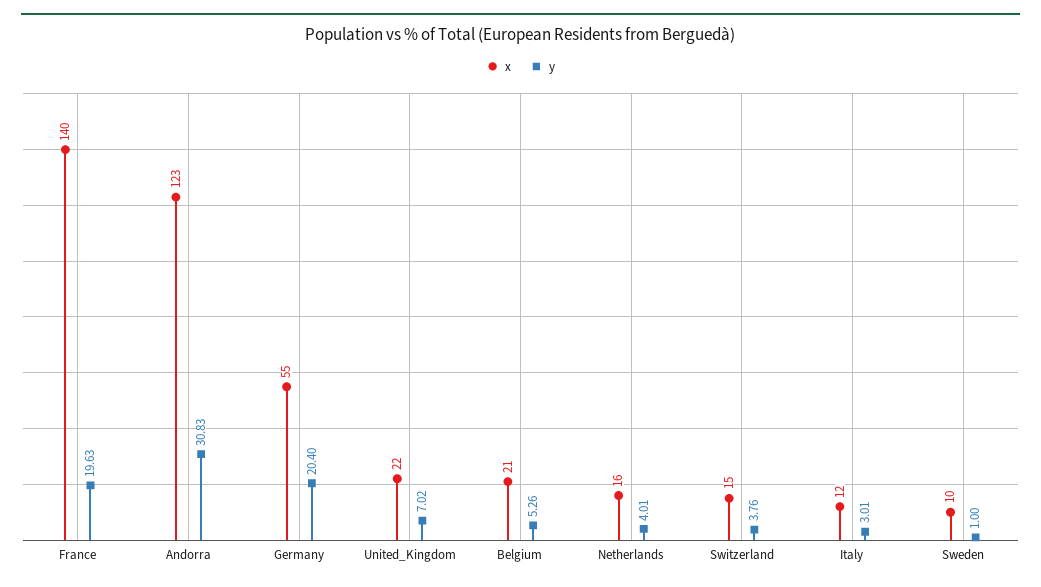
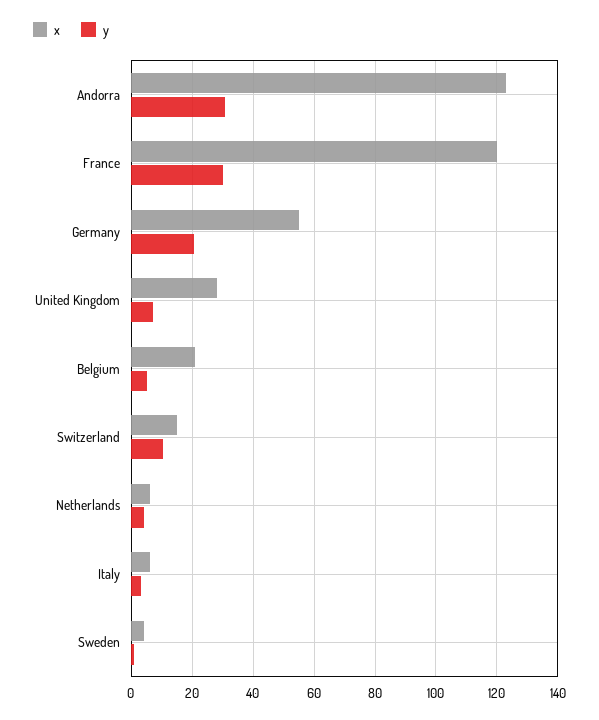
  {
    "x": {
-     "France": 140,
+     "France": 120,
      "Andorra": 123,
      "Germany": 55,
-     "United_Kingdom": 22,
+     "United_Kingdom": 28,
      "Belgium": 21,
-     "Netherlands": 16,
+     "Netherlands": 6,
      "Switzerland": 15,
-     "Italy": 12,
+     "Italy": 6,
-     "Sweden": 10
+     "Sweden": 4
    },
    "y": {
-     "France": 19.63,
+     "France": 30,
      "Andorra": 30.83,
      "Germany": 20.4,
      "United_Kingdom": 7.02,
      "Belgium": 5.26,
      "Netherlands": 4.01,
-     "Switzerland": 3.76,
+     "Switzerland": 10,
      "Italy": 3.01,
      "Sweden": 1
    }
  }

